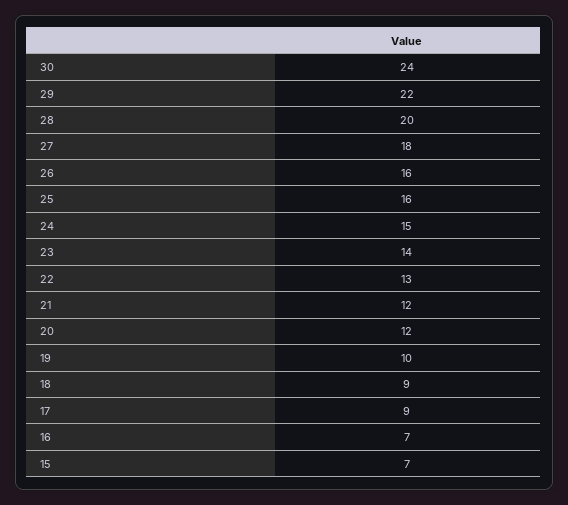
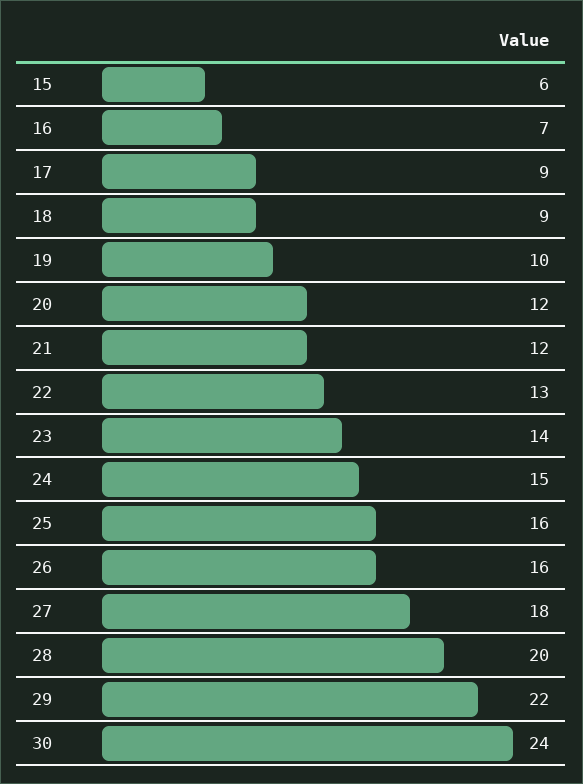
  {
    "30": 24,
    "29": 22,
    "28": 20,
    "27": 18,
    "26": 16,
    "25": 16,
    "24": 15,
    "23": 14,
    "22": 13,
    "21": 12,
    "20": 12,
    "19": 10,
    "18": 9,
    "17": 9,
    "16": 7,
-   "15": 7
+   "15": 6
  }

